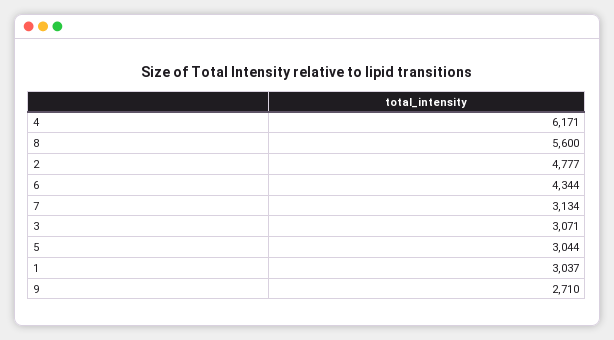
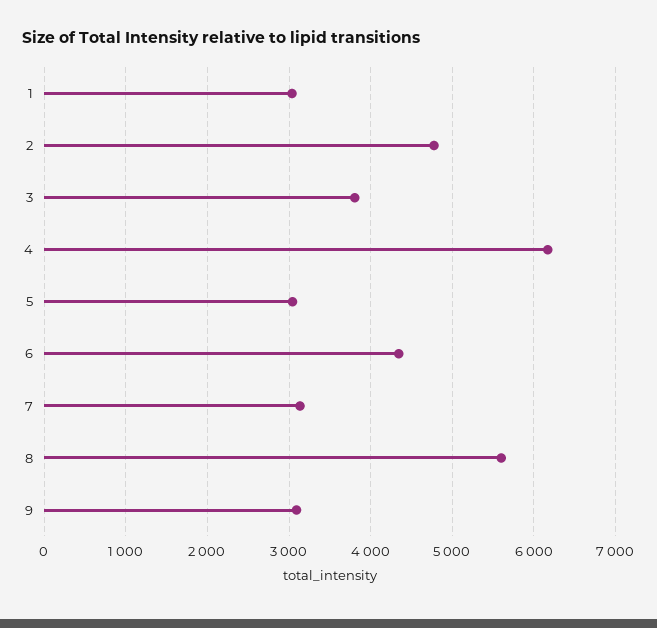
  {
    "4": 6171,
    "8": 5600,
    "2": 4777,
    "6": 4344,
    "7": 3134,
-   "3": 3071,
+   "3": 3800,
    "5": 3044,
    "1": 3037,
-   "9": 2710
+   "9": 3100
  }

